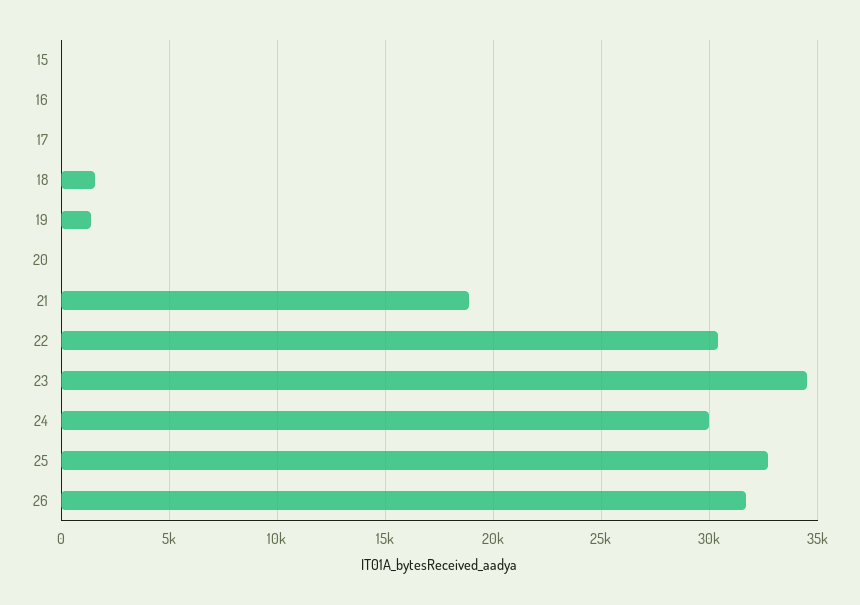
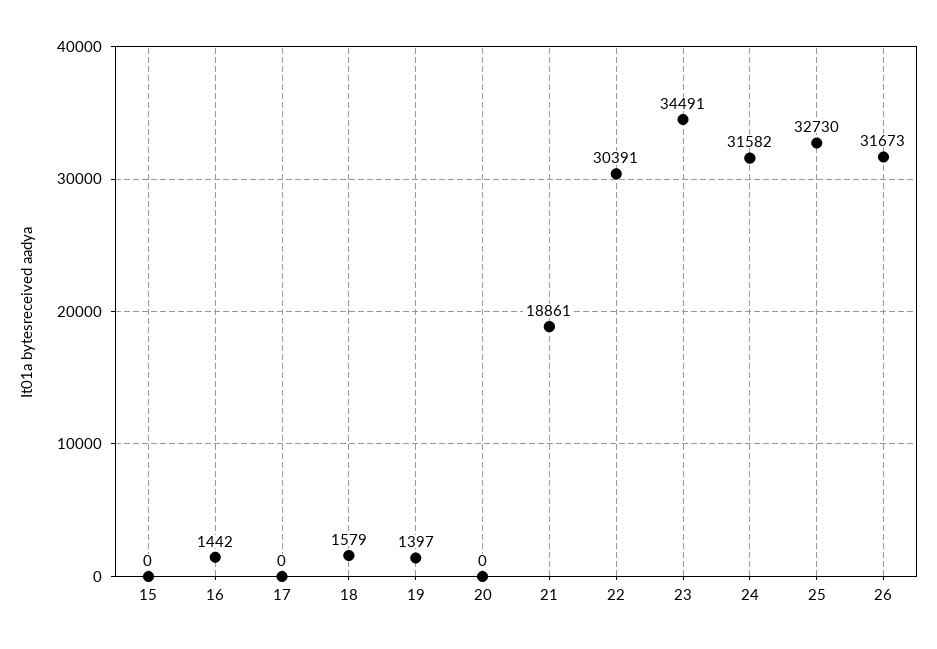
  {
    "15": 0,
-   "16": 0,
+   "16": 1442,
    "17": 0,
    "18": 1579,
    "19": 1397,
    "20": 0,
    "21": 18861,
    "22": 30391,
    "23": 34491,
-   "24": 30000,
+   "24": 31582,
    "25": 32730,
    "26": 31673
  }

